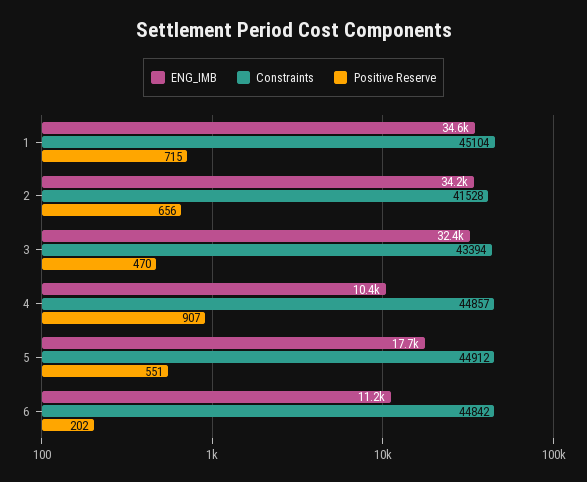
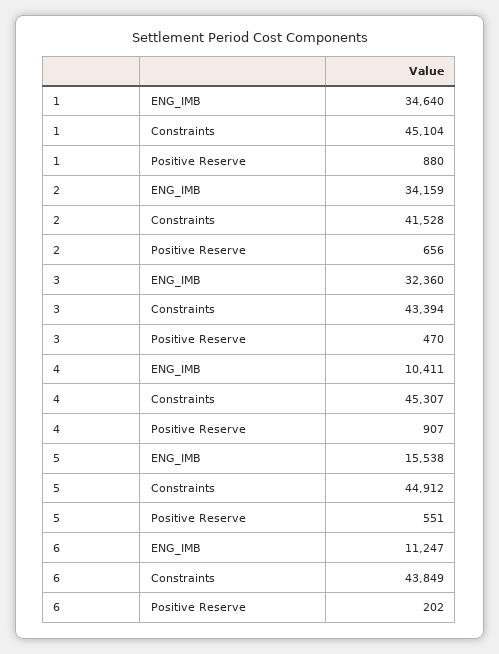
  {
    "ENG_IMB": {
      "1": 34640,
      "2": 34159,
      "3": 32360,
      "4": 10411,
-     "5": 17700,
+     "5": 15538,
      "6": 11247
    },
    "Constraints": {
      "1": 45104,
      "2": 41528,
      "3": 43394,
-     "4": 44857,
+     "4": 45307,
      "5": 44912,
-     "6": 44842
+     "6": 43849
    },
    "Positive Reserve": {
-     "1": 715,
+     "1": 880,
      "2": 656,
      "3": 470,
      "4": 907,
      "5": 551,
      "6": 202
    }
  }

